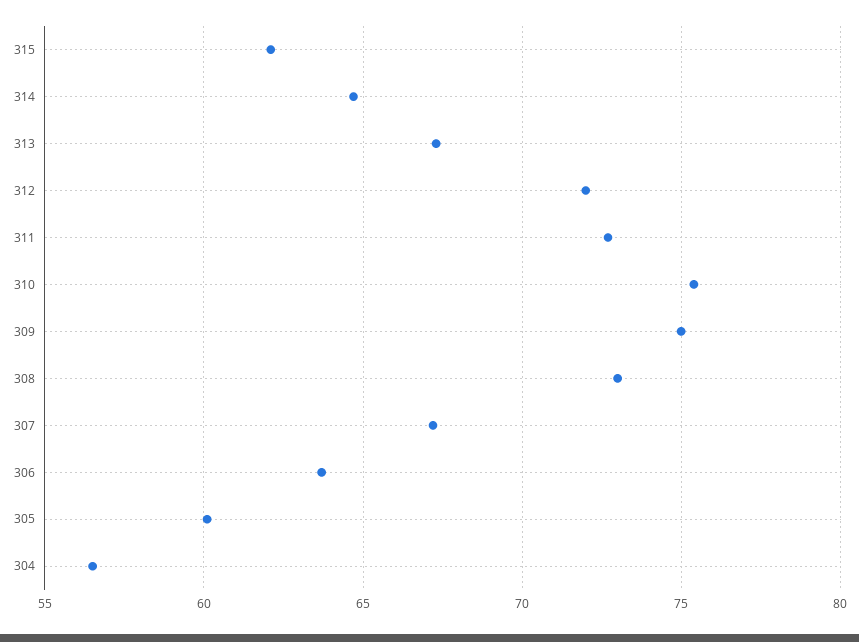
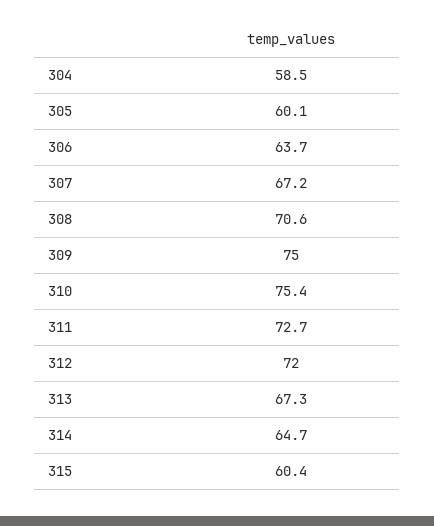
  {
-   "315": 62,
+   "315": 60.4,
    "314": 64.7,
    "313": 67.3,
    "312": 72,
    "311": 72.7,
    "310": 75.4,
    "309": 75,
-   "308": 73,
+   "308": 70.6,
    "307": 67.2,
    "306": 63.7,
    "305": 60.1,
-   "304": 56.5
+   "304": 58.5
  }

